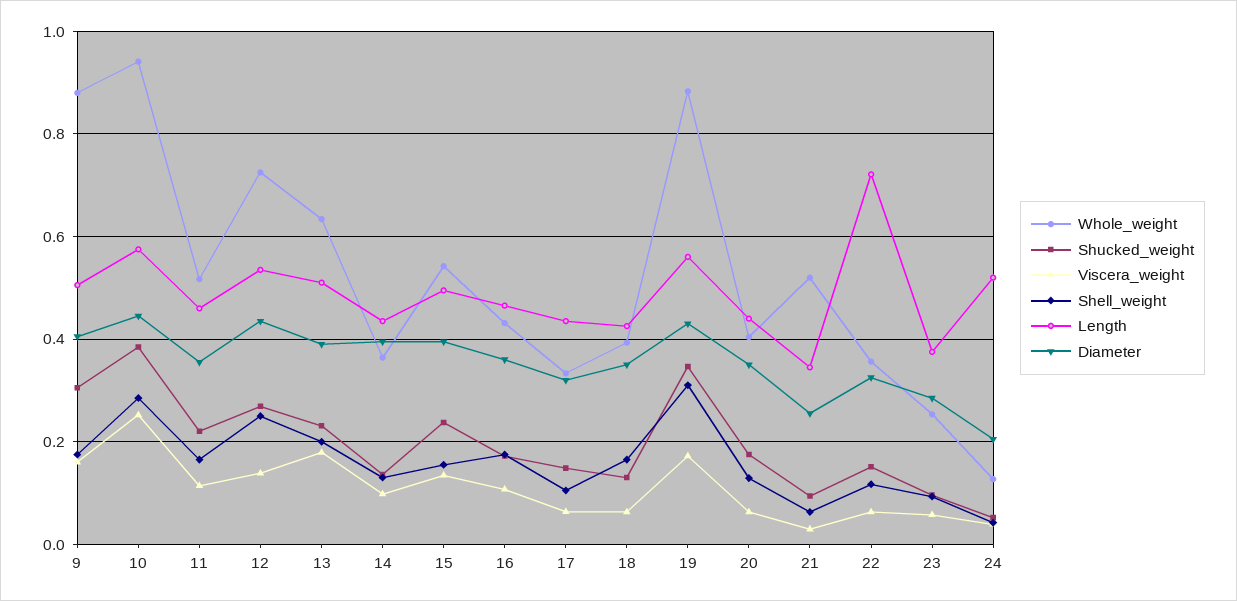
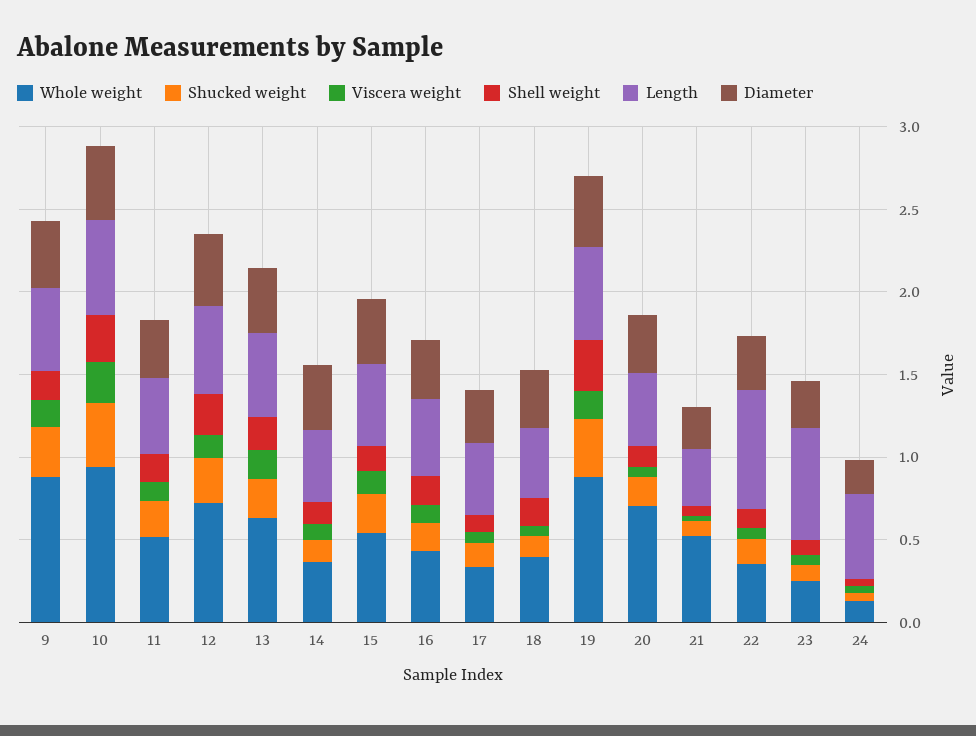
  {
    "Whole_weight": {
      "9": 0.88,
      "10": 0.94,
      "11": 0.52,
      "12": 0.72,
      "13": 0.64,
      "14": 0.36,
      "15": 0.54,
      "16": 0.44,
      "17": 0.34,
      "18": 0.4,
      "19": 0.88,
-     "20": 0.4,
+     "20": 0.7,
      "21": 0.52,
      "22": 0.36,
      "23": 0.26,
      "24": 0.12
    },
    "Shucked_weight": {
      "9": 0.3,
      "10": 0.38,
      "11": 0.22,
      "12": 0.26,
      "13": 0.24,
      "14": 0.14,
      "15": 0.24,
      "16": 0.18,
      "17": 0.14,
      "18": 0.14,
      "19": 0.34,
      "20": 0.18,
      "21": 0.1,
      "22": 0.16,
      "23": 0.1,
      "24": 0.06
    },
    "Viscera_weight": {
      "9": 0.16,
      "10": 0.26,
      "11": 0.12,
      "12": 0.14,
      "13": 0.18,
      "14": 0.1,
      "15": 0.14,
      "16": 0.1,
      "17": 0.06,
      "18": 0.06,
      "19": 0.18,
      "20": 0.06,
      "21": 0.02,
      "22": 0.06,
      "23": 0.06,
      "24": 0.04
    },
    "Shell_weight": {
      "9": 0.18,
      "10": 0.28,
      "11": 0.16,
      "12": 0.26,
      "13": 0.2,
      "14": 0.14,
      "15": 0.16,
      "16": 0.18,
      "17": 0.1,
      "18": 0.16,
      "19": 0.32,
      "20": 0.12,
      "21": 0.06,
      "22": 0.12,
      "23": 0.1,
      "24": 0.04
    },
    "Length": {
      "9": 0.5,
      "10": 0.58,
      "11": 0.46,
      "12": 0.54,
      "13": 0.52,
      "14": 0.44,
      "15": 0.5,
      "16": 0.46,
      "17": 0.44,
      "18": 0.42,
      "19": 0.56,
      "20": 0.44,
      "21": 0.34,
      "22": 0.72,
-     "23": 0.38,
+     "23": 0.7,
      "24": 0.52
    },
    "Diameter": {
      "9": 0.4,
      "10": 0.44,
      "11": 0.36,
      "12": 0.44,
      "13": 0.4,
      "14": 0.4,
      "15": 0.4,
      "16": 0.36,
      "17": 0.32,
      "18": 0.36,
      "19": 0.44,
      "20": 0.36,
      "21": 0.26,
      "22": 0.32,
      "23": 0.28,
      "24": 0.2
    }
  }

